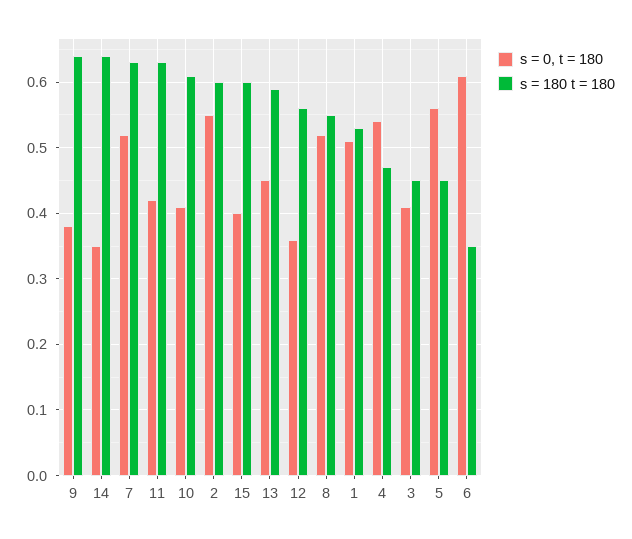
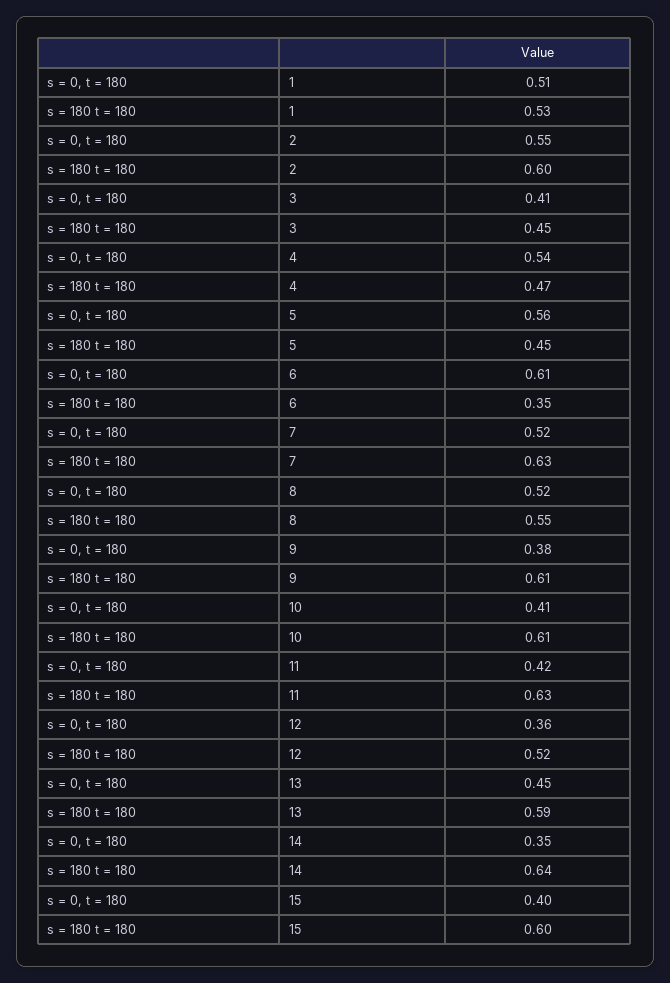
  {
    "s = 0, t = 180": {
      "9": 0.38,
      "14": 0.35,
      "7": 0.52,
      "11": 0.42,
      "10": 0.41,
      "2": 0.55,
      "15": 0.4,
      "13": 0.45,
      "12": 0.36,
      "8": 0.52,
      "1": 0.51,
      "4": 0.54,
      "3": 0.41,
      "5": 0.56,
      "6": 0.61
    },
    "s = 180 t = 180": {
-     "9": 0.64,
+     "9": 0.61,
      "14": 0.64,
      "7": 0.63,
      "11": 0.63,
      "10": 0.61,
      "2": 0.6,
      "15": 0.6,
      "13": 0.59,
-     "12": 0.56,
+     "12": 0.52,
      "8": 0.55,
      "1": 0.53,
      "4": 0.47,
      "3": 0.45,
      "5": 0.45,
      "6": 0.35
    }
  }

